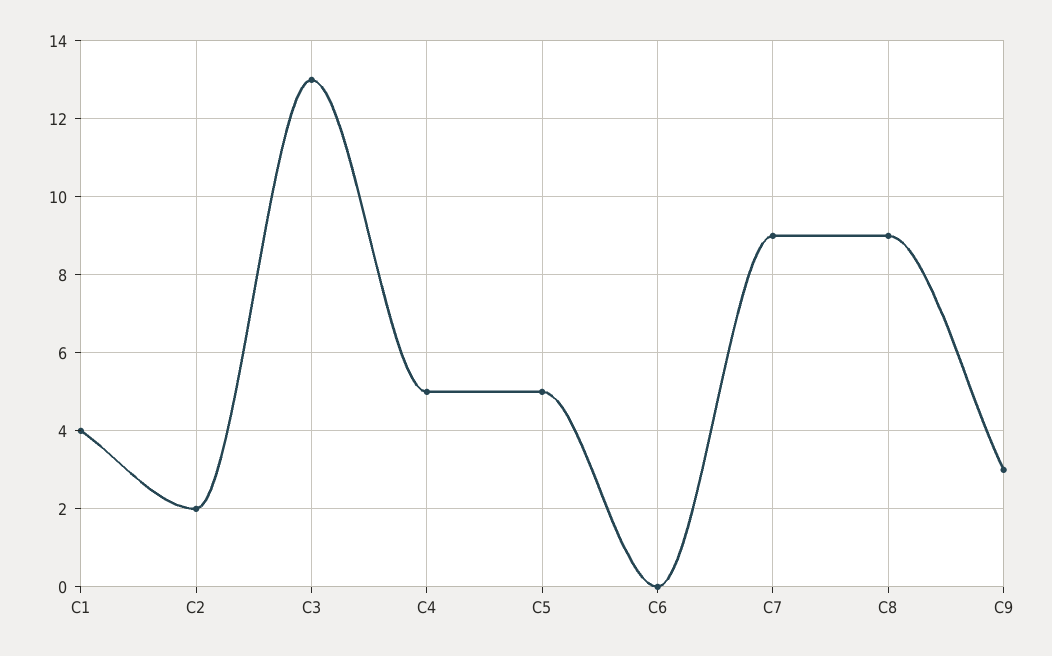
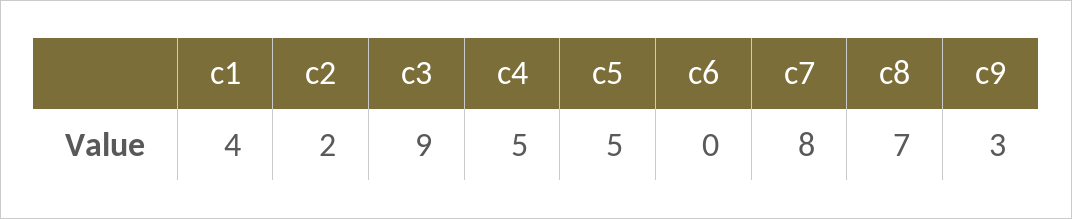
  {
    "C1": 4,
    "C2": 2,
-   "C3": 13,
+   "C3": 9,
    "C4": 5,
    "C5": 5,
    "C6": 0,
-   "C7": 9,
+   "C7": 8,
-   "C8": 9,
+   "C8": 7,
    "C9": 3
  }

